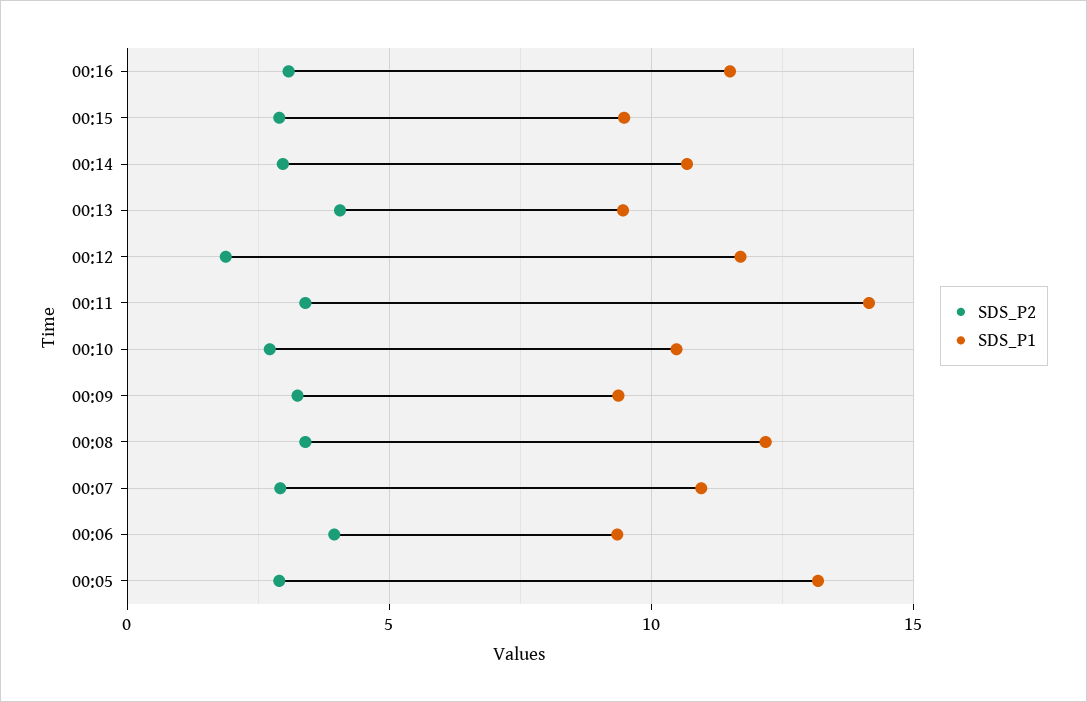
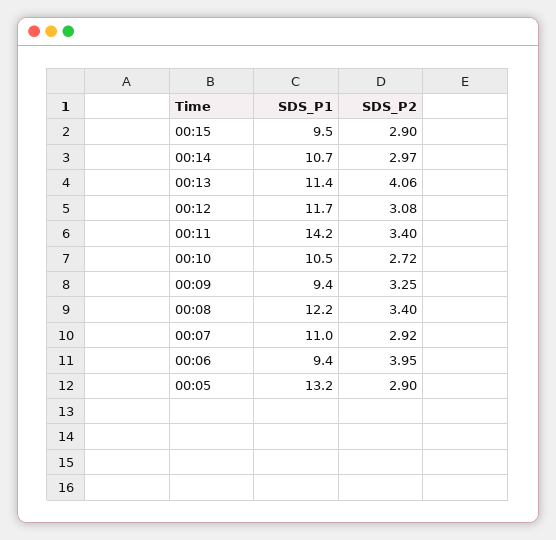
  {
    "SDS_P2": {
-     "00:16": 3,
      "00:15": 2.9,
      "00:14": 2.97,
      "00:13": 4.06,
-     "00:12": 2,
+     "00:12": 3.08,
      "00:11": 3.4,
      "00:10": 2.72,
      "00:09": 3.25,
      "00:08": 3.4,
      "00:07": 2.92,
      "00:06": 3.95,
      "00:05": 2.9
    },
    "SDS_P1": {
-     "00:16": 11.5,
      "00:15": 9.5,
      "00:14": 10.7,
-     "00:13": 9.5,
+     "00:13": 11.4,
      "00:12": 11.7,
      "00:11": 14.2,
      "00:10": 10.5,
      "00:09": 9.4,
      "00:08": 12.2,
      "00:07": 11,
      "00:06": 9.4,
      "00:05": 13.2
    }
  }

